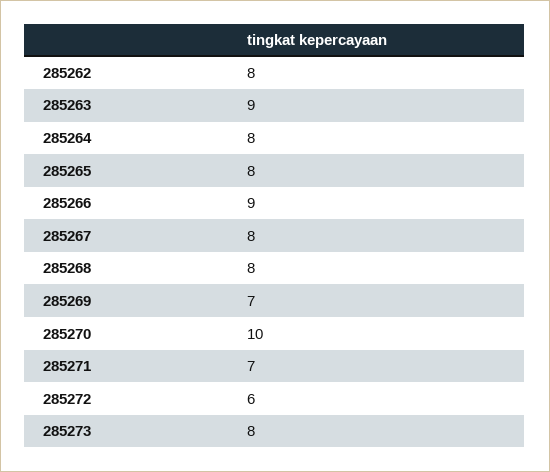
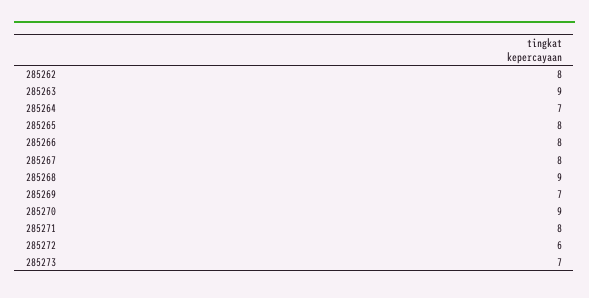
  {
    "285262": 8,
    "285263": 9,
-   "285264": 8,
+   "285264": 7,
    "285265": 8,
-   "285266": 9,
+   "285266": 8,
    "285267": 8,
-   "285268": 8,
+   "285268": 9,
    "285269": 7,
-   "285270": 10,
+   "285270": 9,
-   "285271": 7,
+   "285271": 8,
    "285272": 6,
-   "285273": 8
+   "285273": 7
  }

